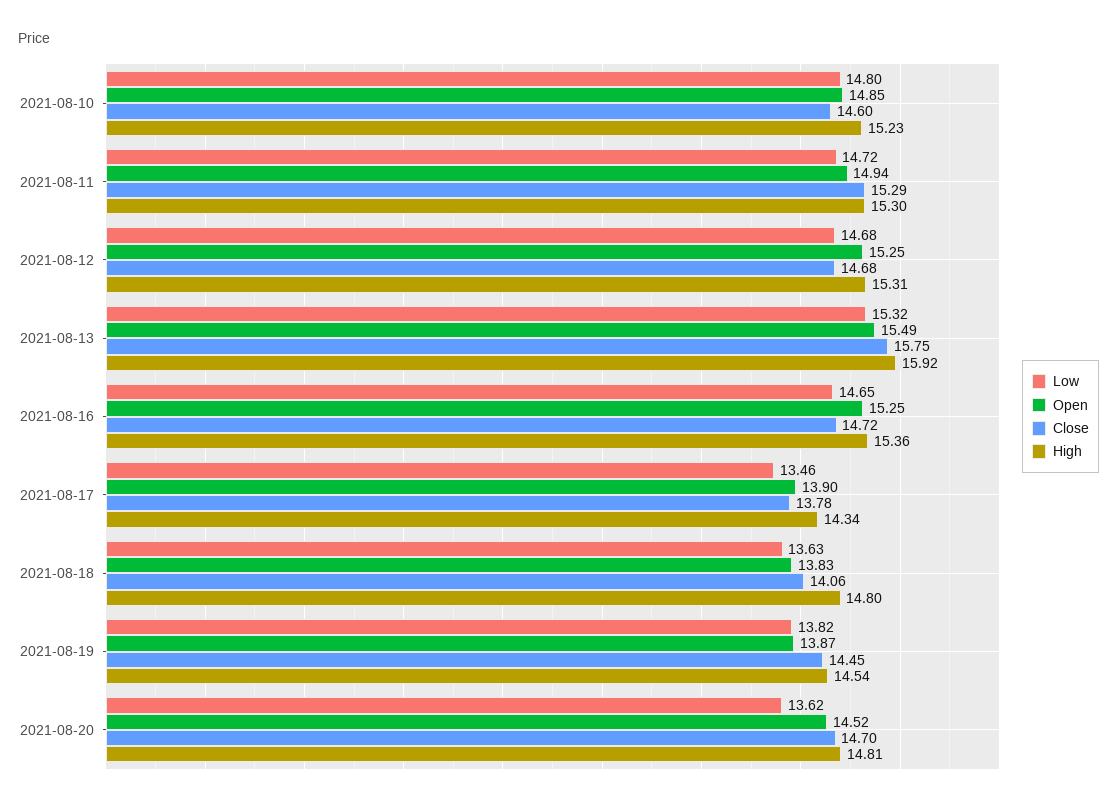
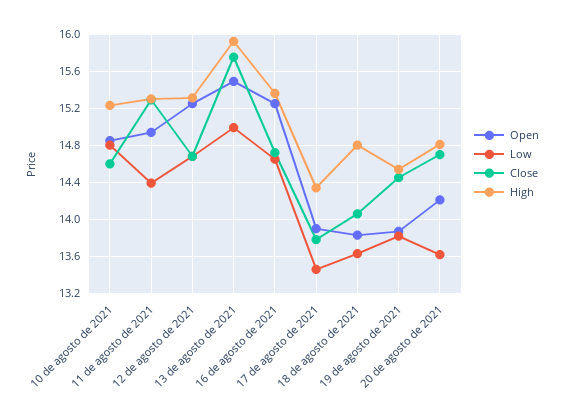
  {
    "Low": {
      "2021-08-10": 14.8,
-     "2021-08-11": 14.72,
+     "2021-08-11": 14.4,
      "2021-08-12": 14.68,
-     "2021-08-13": 15.32,
+     "2021-08-13": 15,
      "2021-08-16": 14.65,
      "2021-08-17": 13.46,
      "2021-08-18": 13.63,
      "2021-08-19": 13.82,
      "2021-08-20": 13.62
    },
    "Open": {
      "2021-08-10": 14.85,
      "2021-08-11": 14.94,
      "2021-08-12": 15.25,
      "2021-08-13": 15.49,
      "2021-08-16": 15.25,
      "2021-08-17": 13.9,
      "2021-08-18": 13.83,
      "2021-08-19": 13.87,
-     "2021-08-20": 14.52
+     "2021-08-20": 14.2
    },
    "Close": {
      "2021-08-10": 14.6,
      "2021-08-11": 15.29,
      "2021-08-12": 14.68,
      "2021-08-13": 15.75,
      "2021-08-16": 14.72,
      "2021-08-17": 13.78,
      "2021-08-18": 14.06,
      "2021-08-19": 14.45,
      "2021-08-20": 14.7
    },
    "High": {
      "2021-08-10": 15.23,
      "2021-08-11": 15.3,
      "2021-08-12": 15.31,
      "2021-08-13": 15.92,
      "2021-08-16": 15.36,
      "2021-08-17": 14.34,
      "2021-08-18": 14.8,
      "2021-08-19": 14.54,
      "2021-08-20": 14.81
    }
  }

